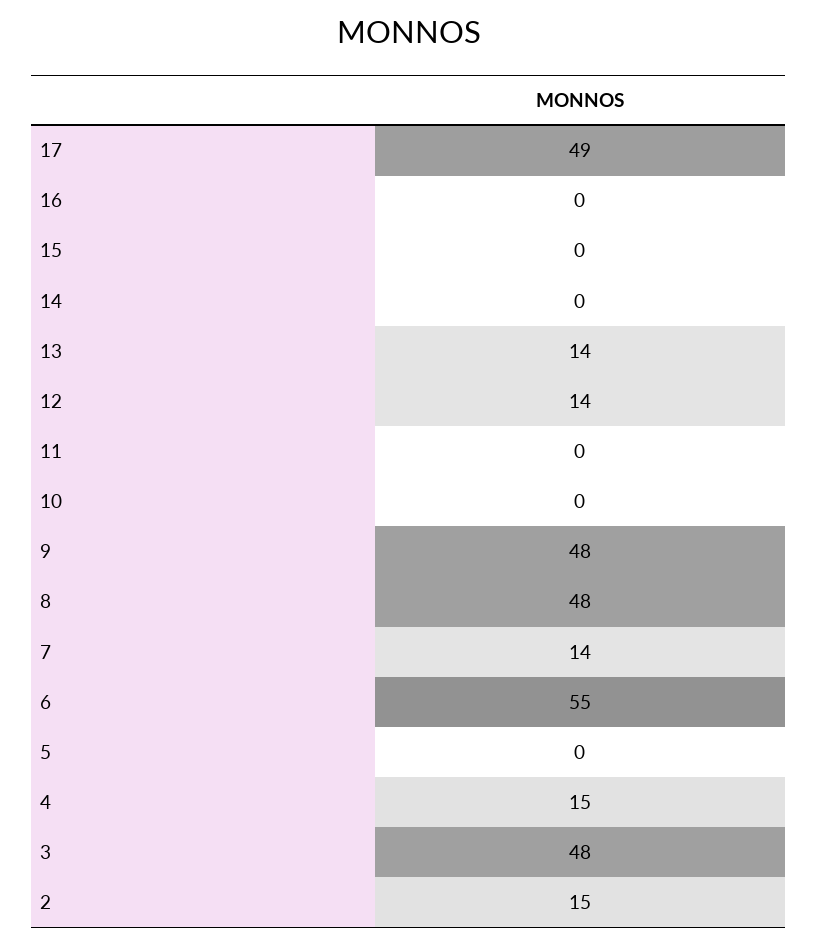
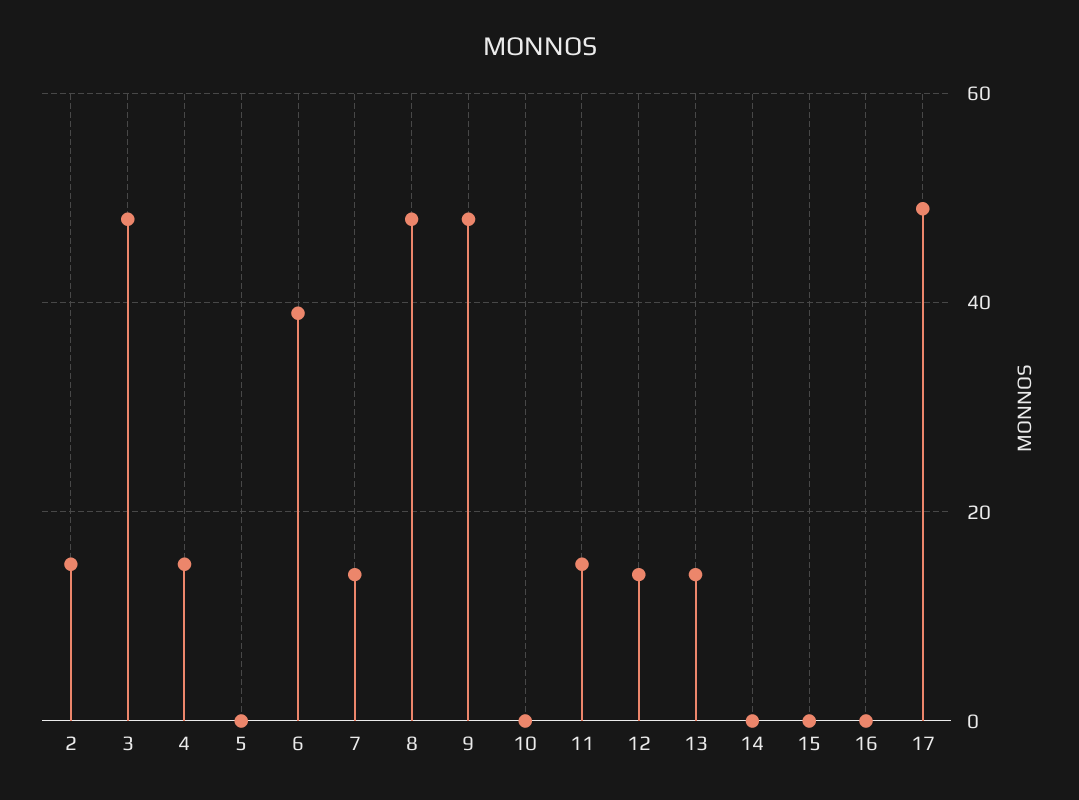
  {
    "17": 49,
    "16": 0,
    "15": 0,
    "14": 0,
    "13": 14,
    "12": 14,
-   "11": 0,
+   "11": 15,
    "10": 0,
    "9": 48,
    "8": 48,
    "7": 14,
-   "6": 55,
+   "6": 40,
    "5": 0,
    "4": 15,
    "3": 48,
    "2": 15
  }

